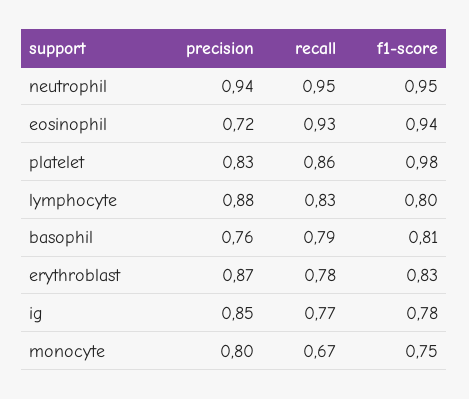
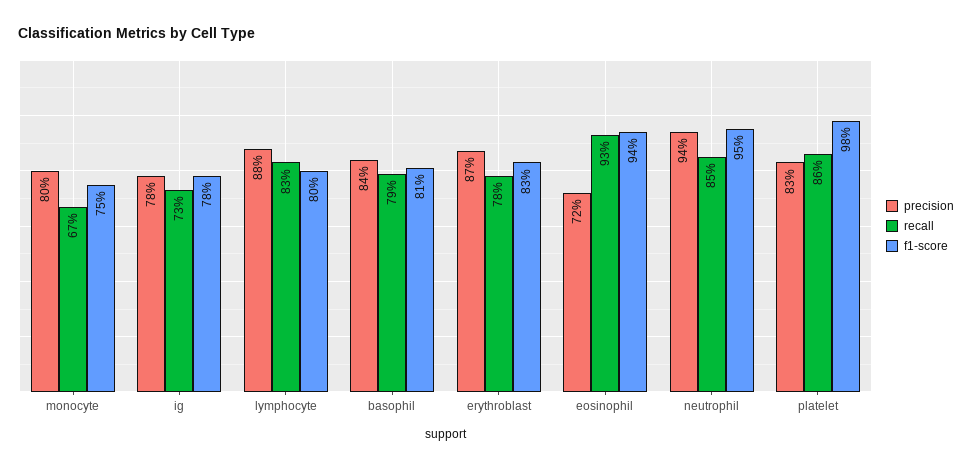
  {
    "precision": {
      "neutrophil": 0.94,
      "eosinophil": 0.72,
      "platelet": 0.83,
      "lymphocyte": 0.88,
-     "basophil": 0.76,
+     "basophil": 0.84,
      "erythroblast": 0.87,
-     "ig": 0.85,
+     "ig": 0.78,
      "monocyte": 0.8
    },
    "recall": {
-     "neutrophil": 0.95,
+     "neutrophil": 0.85,
      "eosinophil": 0.93,
      "platelet": 0.86,
      "lymphocyte": 0.83,
      "basophil": 0.79,
      "erythroblast": 0.78,
-     "ig": 0.77,
+     "ig": 0.73,
      "monocyte": 0.67
    },
    "f1-score": {
      "neutrophil": 0.95,
      "eosinophil": 0.94,
      "platelet": 0.98,
      "lymphocyte": 0.8,
      "basophil": 0.81,
      "erythroblast": 0.83,
      "ig": 0.78,
      "monocyte": 0.75
    }
  }

